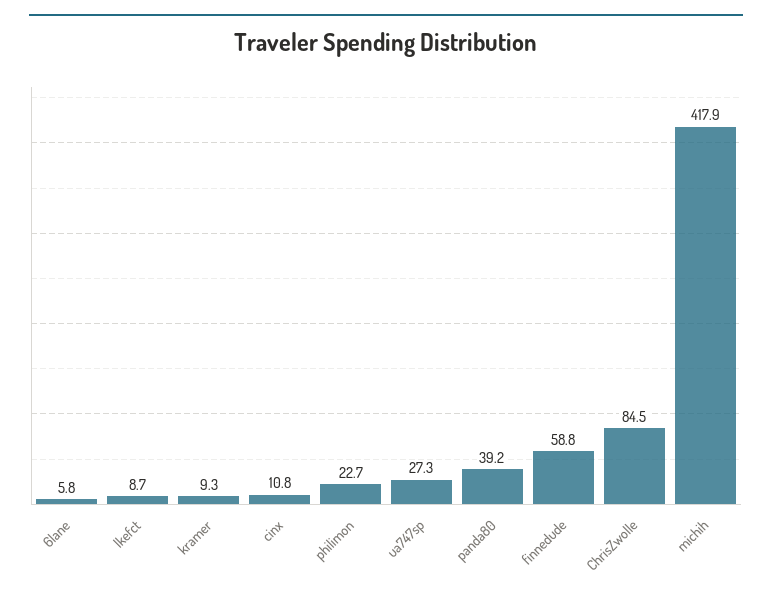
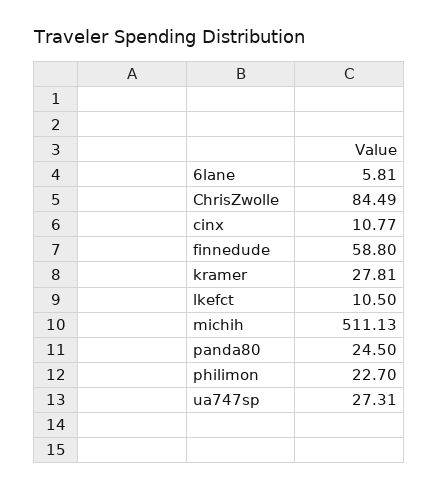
  {
    "6lane": 5.81,
-   "lkefct": 8.7,
+   "lkefct": 10.5,
-   "kramer": 9.3,
+   "kramer": 27.81,
    "cinx": 10.77,
    "philimon": 22.7,
    "ua747sp": 27.31,
-   "panda80": 39.2,
+   "panda80": 24.5,
    "finnedude": 58.8,
    "ChrisZwolle": 84.49,
-   "michih": 417.9
+   "michih": 511.13
  }

